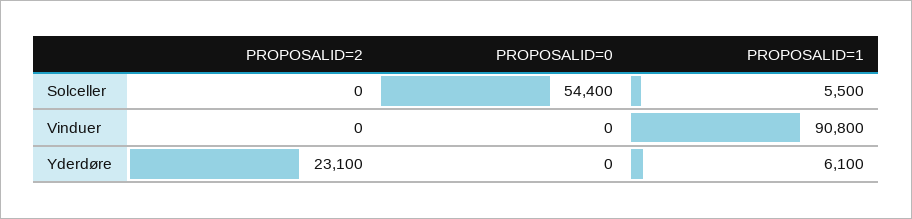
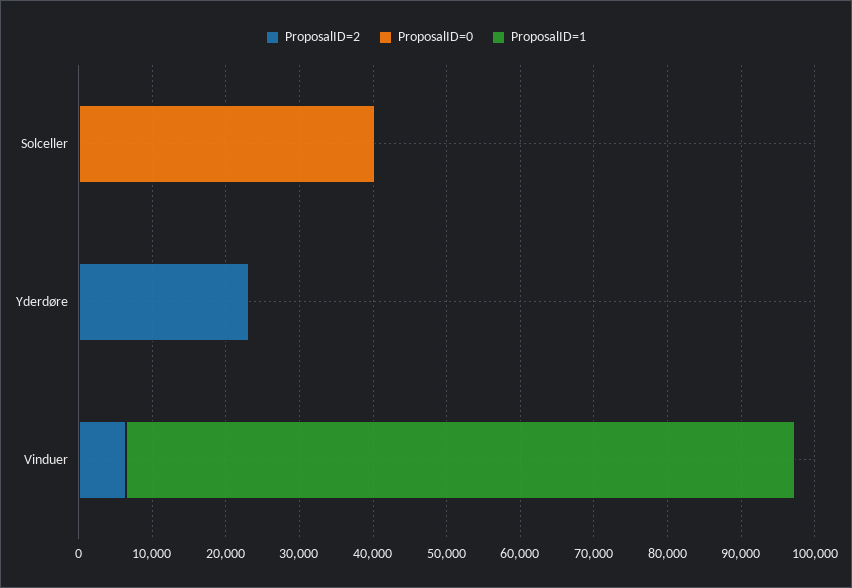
  {
    "PROPOSALID=2": {
      "Solceller": 0,
-     "Vinduer": 0,
+     "Vinduer": 6000,
      "Yderdøre": 23100
    },
    "PROPOSALID=0": {
-     "Solceller": 54400,
+     "Solceller": 40000,
      "Vinduer": 0,
      "Yderdøre": 0
    },
    "PROPOSALID=1": {
-     "Solceller": 5500,
+     "Solceller": 0,
      "Vinduer": 90800,
-     "Yderdøre": 6100
+     "Yderdøre": 0
    }
  }

